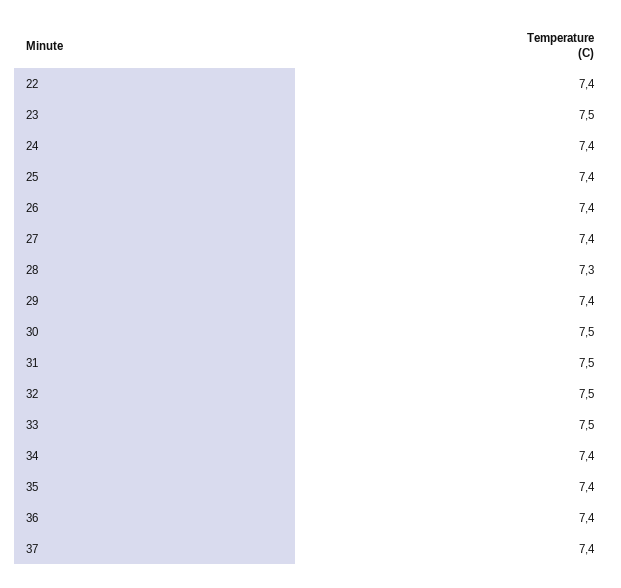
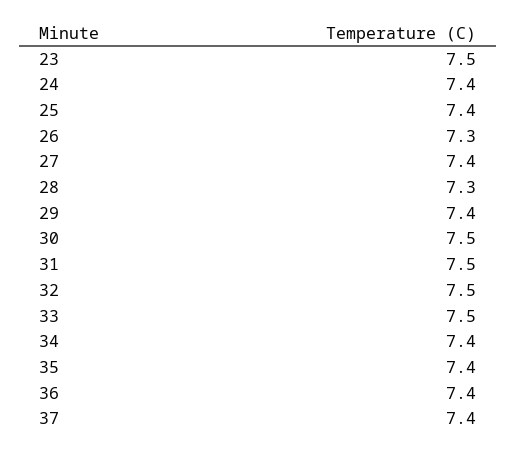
  {
-   "22": 7.4,
    "23": 7.5,
    "24": 7.4,
    "25": 7.4,
-   "26": 7.4,
+   "26": 7.3,
    "27": 7.4,
    "28": 7.3,
    "29": 7.4,
    "30": 7.5,
    "31": 7.5,
    "32": 7.5,
    "33": 7.5,
    "34": 7.4,
    "35": 7.4,
    "36": 7.4,
    "37": 7.4
  }

